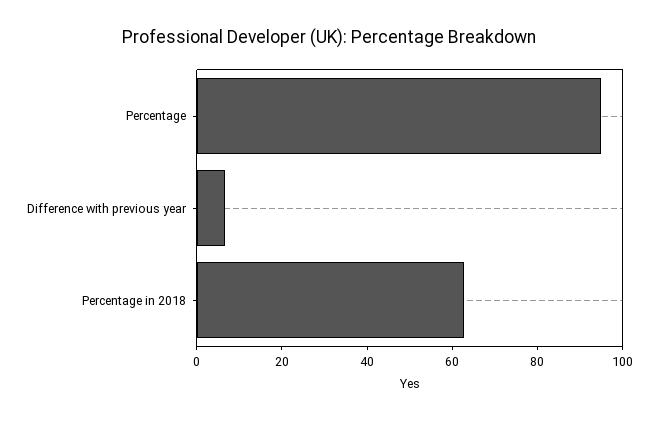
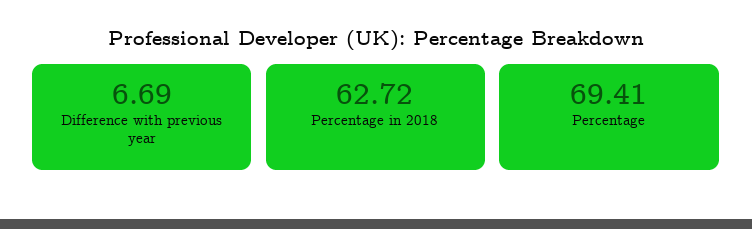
  {
-   "Percentage": 95,
+   "Percentage": 69.41,
    "Difference with previous year": 6.69,
    "Percentage in 2018": 62.72
  }

